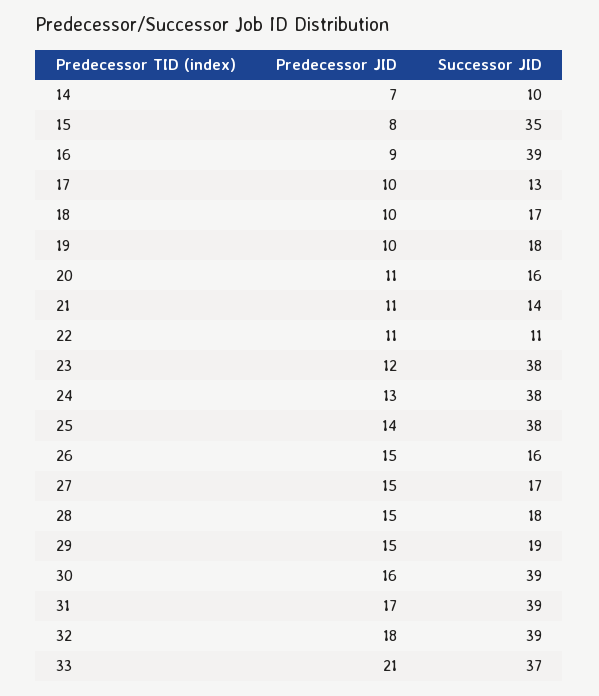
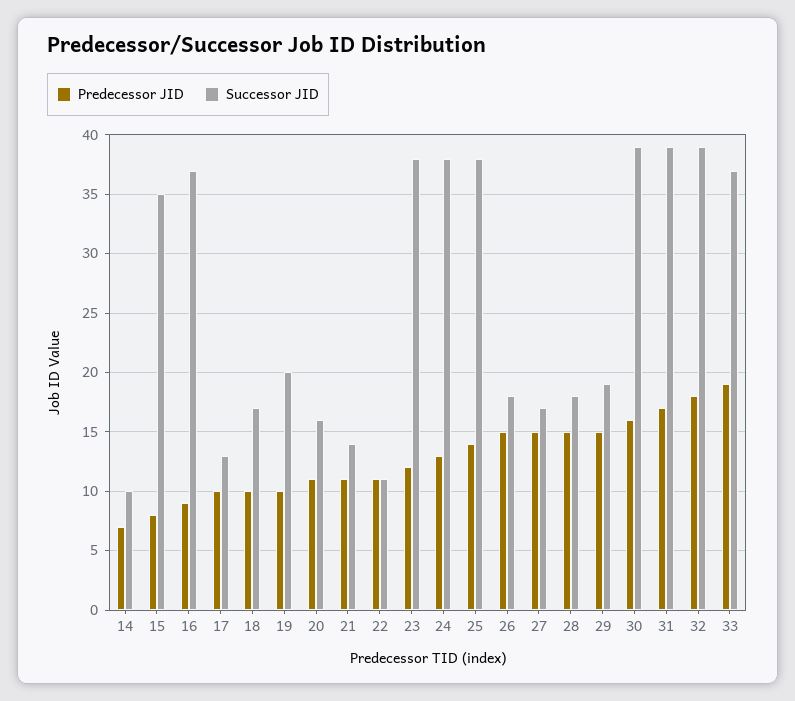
  {
    "Predecessor JID": {
      "14": 7,
      "15": 8,
      "16": 9,
      "17": 10,
      "18": 10,
      "19": 10,
      "20": 11,
      "21": 11,
      "22": 11,
      "23": 12,
      "24": 13,
      "25": 14,
      "26": 15,
      "27": 15,
      "28": 15,
      "29": 15,
      "30": 16,
      "31": 17,
      "32": 18,
-     "33": 21
+     "33": 19
    },
    "Successor JID": {
      "14": 10,
      "15": 35,
-     "16": 39,
+     "16": 37,
      "17": 13,
      "18": 17,
-     "19": 18,
+     "19": 20,
      "20": 16,
      "21": 14,
      "22": 11,
      "23": 38,
      "24": 38,
      "25": 38,
-     "26": 16,
+     "26": 18,
      "27": 17,
      "28": 18,
      "29": 19,
      "30": 39,
      "31": 39,
      "32": 39,
      "33": 37
    }
  }

